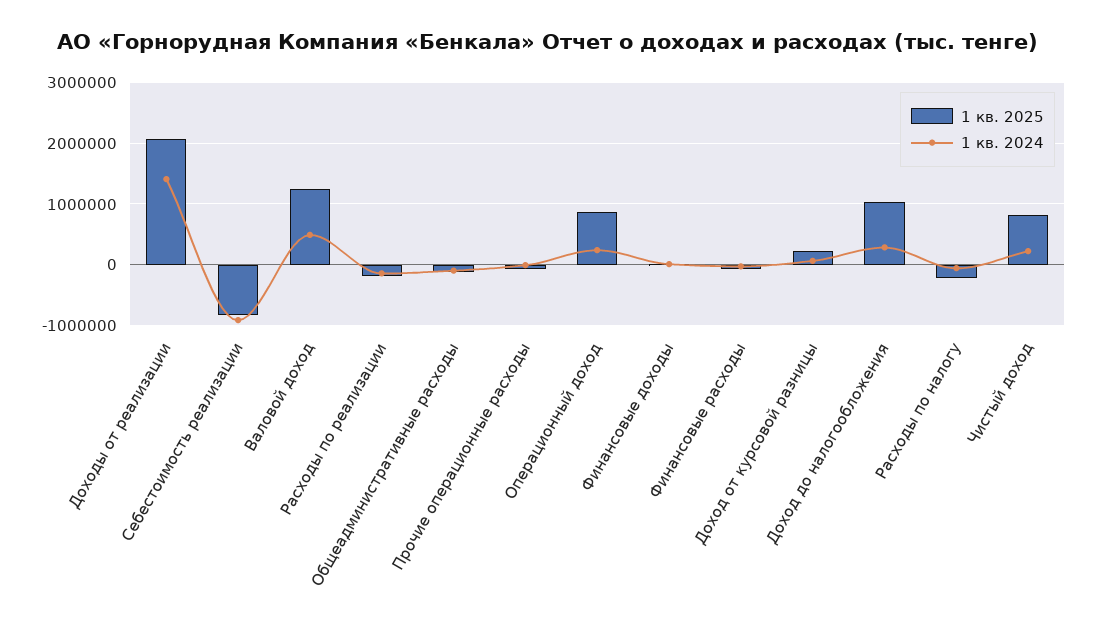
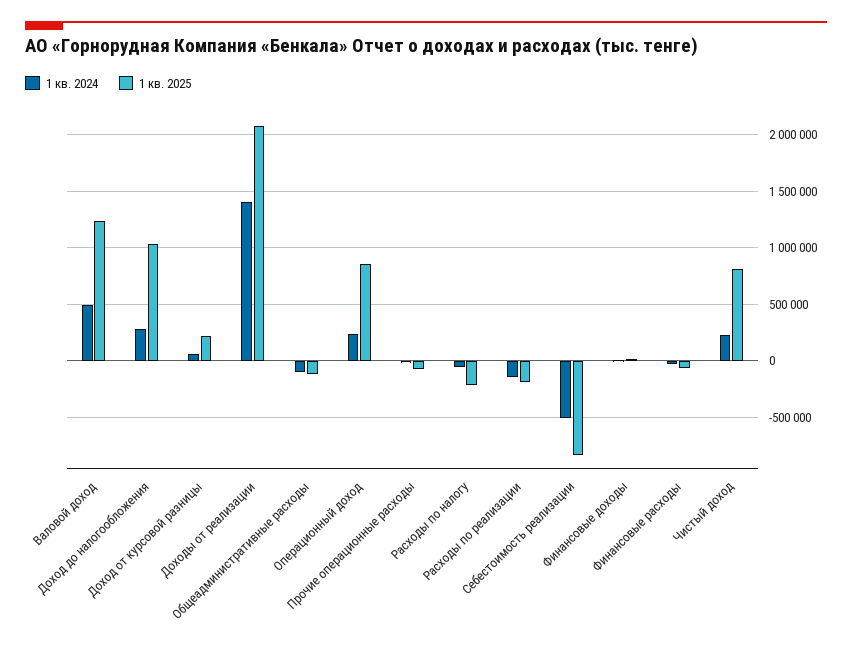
  {
    "1 кв. 2025": {
      "Доходы от реализации": 2100000,
      "Себестоимость реализации": -800000,
      "Валовой доход": 1200000,
      "Расходы по реализации": -200000,
      "Общеадминистративные расходы": -100000,
      "Прочие операционные расходы": -100000,
      "Операционный доход": 900000,
      "Финансовые доходы": 0,
      "Финансовые расходы": -100000,
      "Доход от курсовой разницы": 200000,
      "Доход до налогообложения": 1000000,
      "Расходы по налогу": -200000,
      "Чистый доход": 800000
    },
    "1 кв. 2024": {
      "Доходы от реализации": 1400000,
-     "Себестоимость реализации": -900000,
+     "Себестоимость реализации": -500000,
      "Валовой доход": 500000,
      "Расходы по реализации": -100000,
      "Общеадминистративные расходы": -100000,
      "Прочие операционные расходы": 0,
      "Операционный доход": 200000,
      "Финансовые доходы": 0,
      "Финансовые расходы": 0,
      "Доход от курсовой разницы": 100000,
      "Доход до налогообложения": 300000,
      "Расходы по налогу": -100000,
      "Чистый доход": 200000
    }
  }

